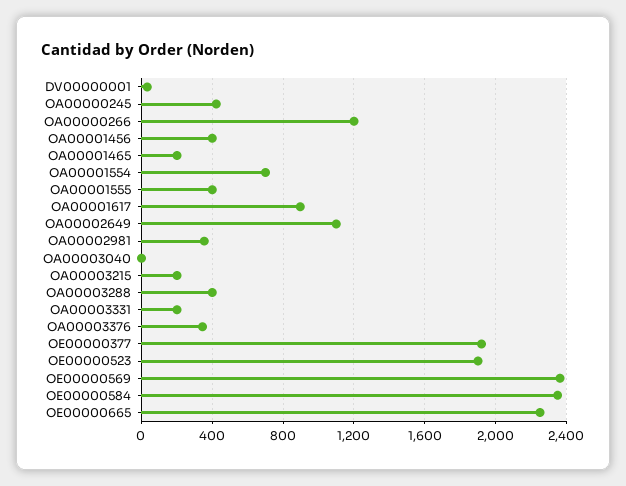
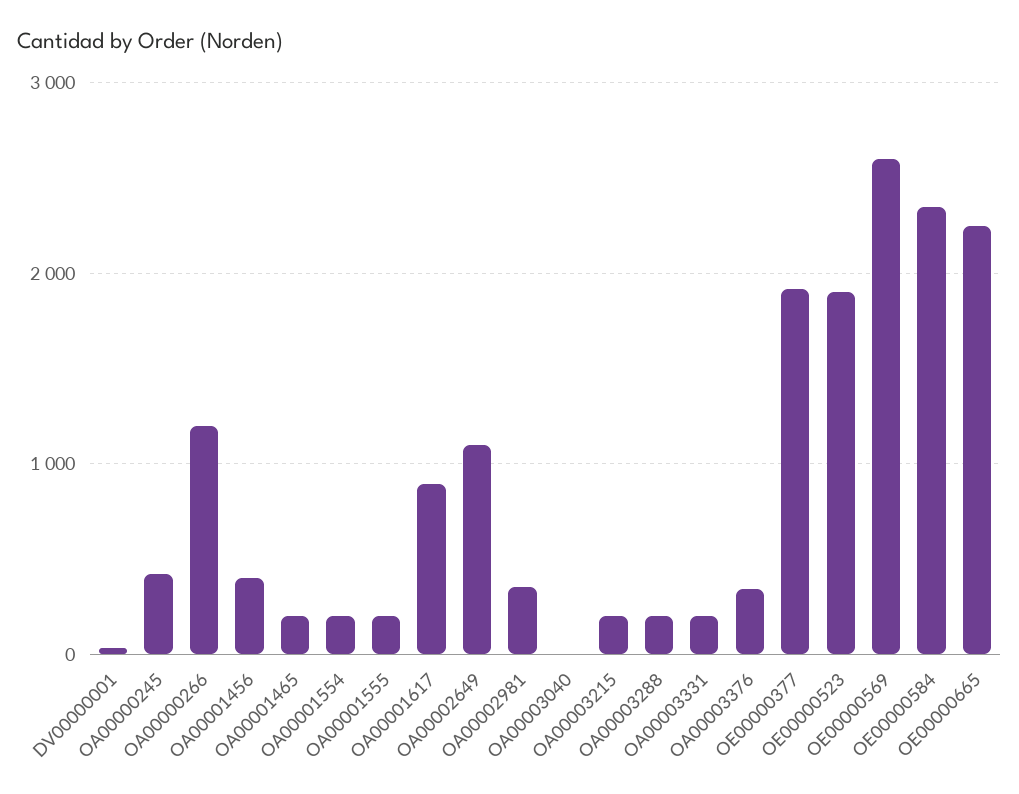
  {
    "DV00000001": 50,
    "OA00000245": 400,
    "OA00000266": 1200,
    "OA00001456": 400,
    "OA00001465": 200,
-   "OA00001554": 700,
+   "OA00001554": 200,
-   "OA00001555": 400,
+   "OA00001555": 200,
    "OA00001617": 900,
    "OA00002649": 1100,
    "OA00002981": 350,
    "OA00003040": 0,
    "OA00003215": 200,
-   "OA00003288": 400,
+   "OA00003288": 200,
    "OA00003331": 200,
    "OA00003376": 350,
    "OE00000377": 1900,
    "OE00000523": 1900,
-   "OE00000569": 2350,
+   "OE00000569": 2600,
    "OE00000584": 2350,
    "OE00000665": 2250
  }

